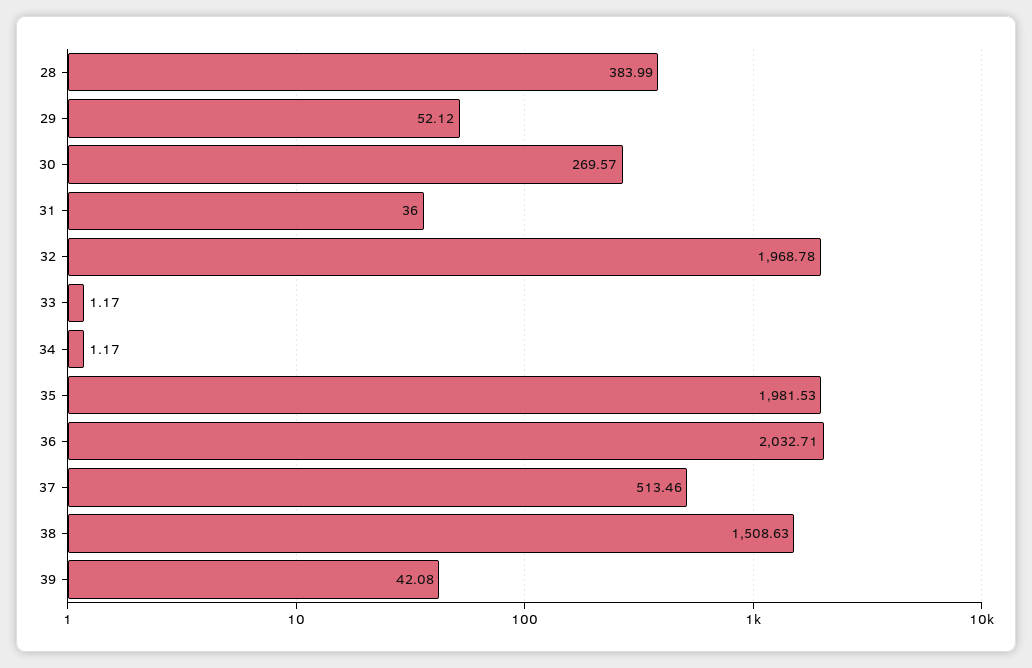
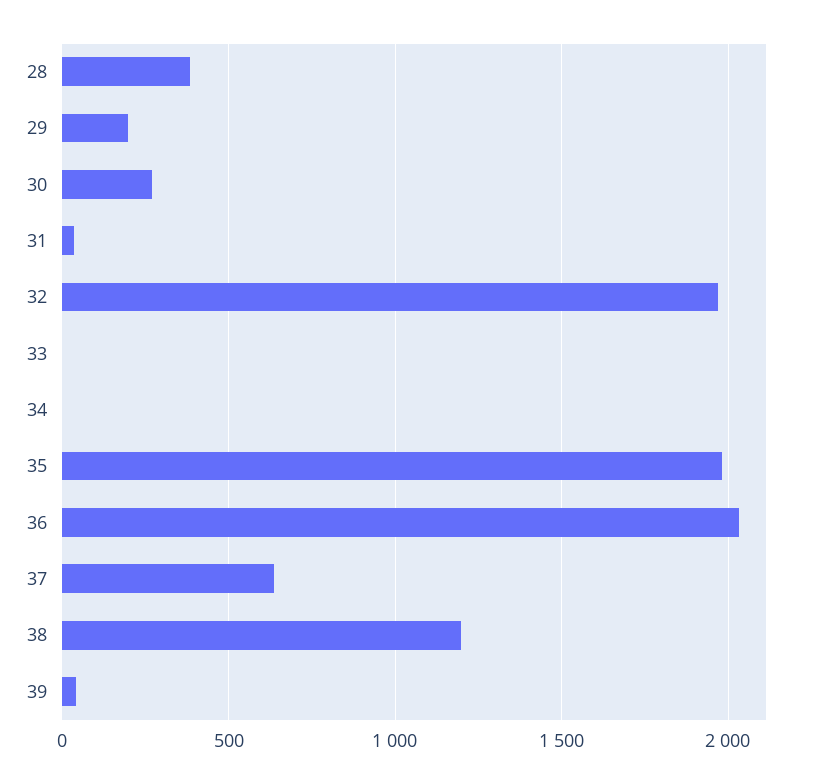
  {
    "28": 383.99,
-   "29": 52.12,
+   "29": 200,
    "30": 269.57,
    "31": 36,
    "32": 1968.78,
    "33": 1.17,
    "34": 1.17,
    "35": 1981.53,
    "36": 2032.71,
-   "37": 513.46,
+   "37": 650,
-   "38": 1508.63,
+   "38": 1200,
    "39": 42.08
  }

